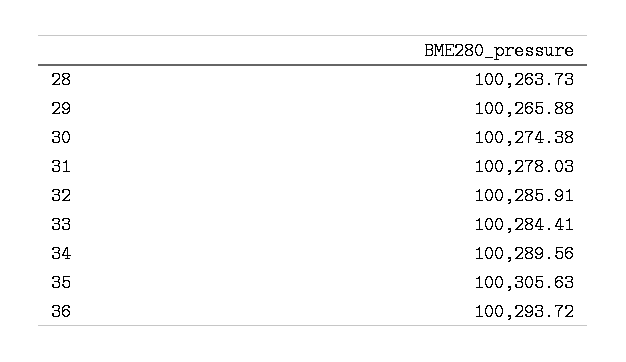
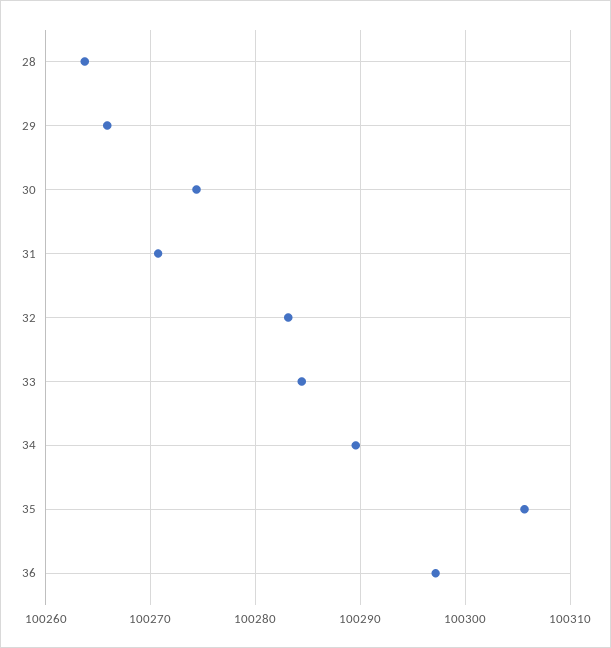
  {
    "28": 100263.73,
    "29": 100265.88,
    "30": 100274.38,
-   "31": 100278.03,
+   "31": 100271,
-   "32": 100285.91,
+   "32": 100283,
    "33": 100284.41,
    "34": 100289.56,
    "35": 100305.63,
-   "36": 100293.72
+   "36": 100297
  }

